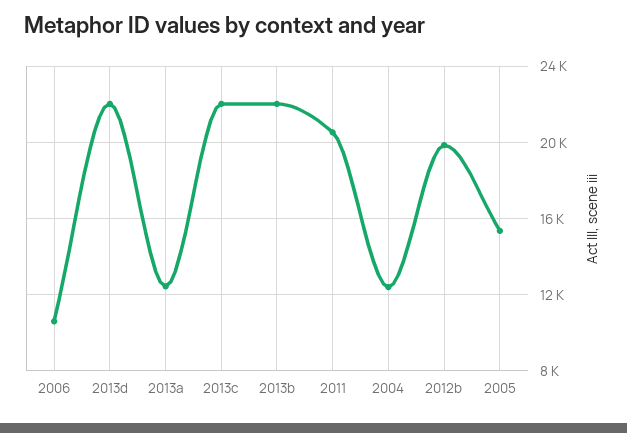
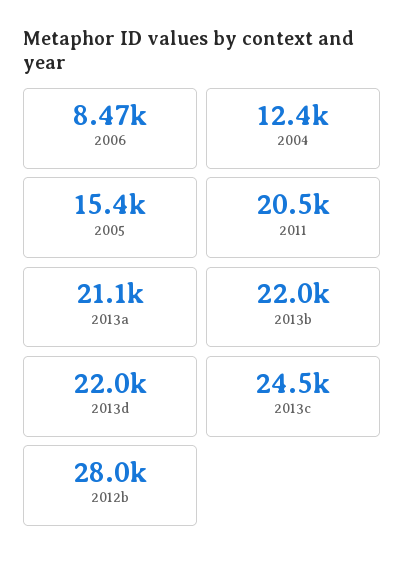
  {
-   "2006": 10500,
+   "2006": 8470,
    "2013d": 22000,
-   "2013a": 12500,
+   "2013a": 21100,
-   "2013c": 22000,
+   "2013c": 24500,
    "2013b": 22000,
    "2011": 20500,
    "2004": 12400,
-   "2012b": 20000,
+   "2012b": 28000,
    "2005": 15400
  }

